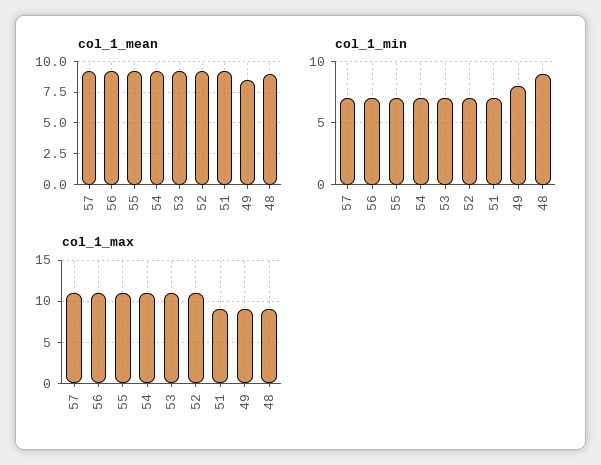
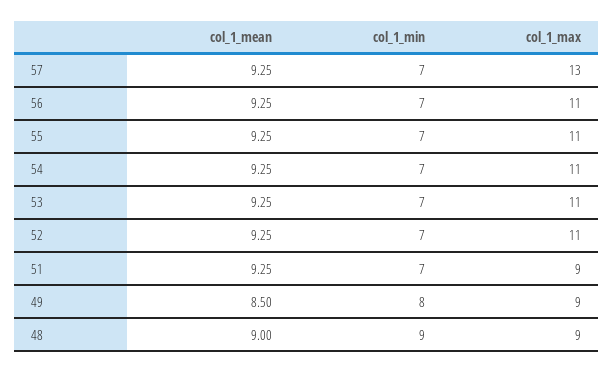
  {
    "col_1_mean": {
      "57": 9.25,
      "56": 9.25,
      "55": 9.25,
      "54": 9.25,
      "53": 9.25,
      "52": 9.25,
      "51": 9.25,
      "49": 8.5,
      "48": 9
    },
    "col_1_min": {
      "57": 7,
      "56": 7,
      "55": 7,
      "54": 7,
      "53": 7,
      "52": 7,
      "51": 7,
      "49": 8,
      "48": 9
    },
    "col_1_max": {
-     "57": 11,
+     "57": 13,
      "56": 11,
      "55": 11,
      "54": 11,
      "53": 11,
      "52": 11,
      "51": 9,
      "49": 9,
      "48": 9
    }
  }

